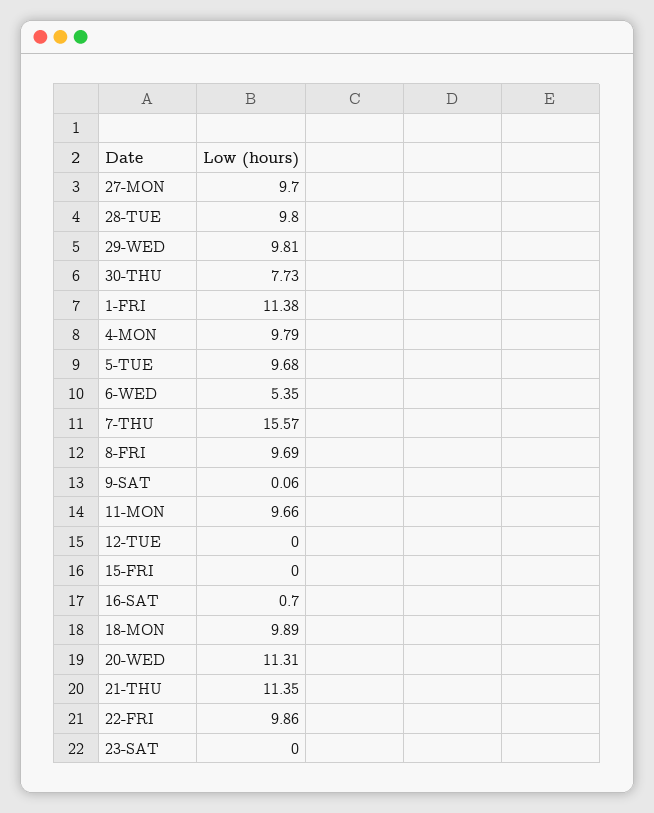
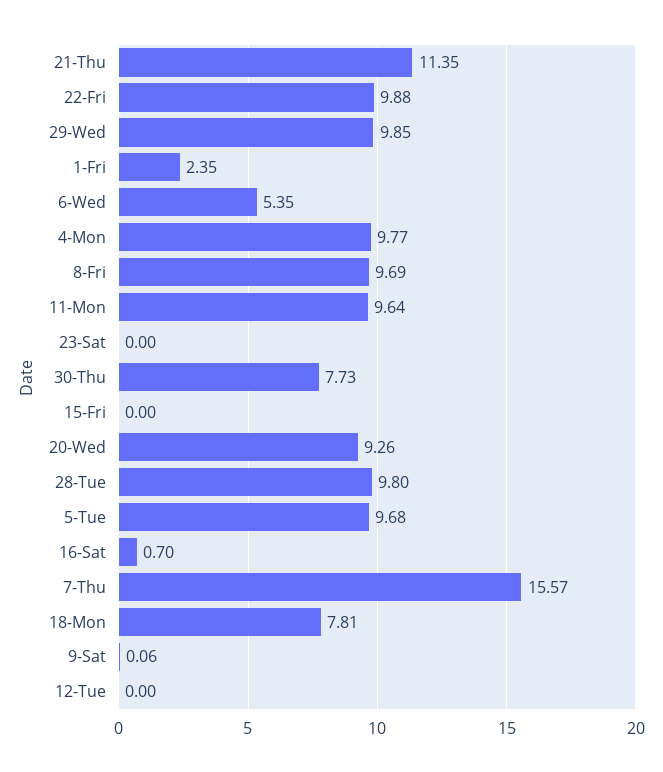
  {
-   "27-MON": 9.7,
    "28-TUE": 9.8,
-   "29-WED": 9.81,
+   "29-WED": 9.85,
    "30-THU": 7.73,
-   "1-FRI": 11.38,
+   "1-FRI": 2.35,
-   "4-MON": 9.79,
+   "4-MON": 9.77,
    "5-TUE": 9.68,
    "6-WED": 5.35,
    "7-THU": 15.57,
    "8-FRI": 9.69,
    "9-SAT": 0.06,
-   "11-MON": 9.66,
+   "11-MON": 9.64,
    "12-TUE": 0,
    "15-FRI": 0,
    "16-SAT": 0.7,
-   "18-MON": 9.89,
+   "18-MON": 7.81,
-   "20-WED": 11.31,
+   "20-WED": 9.26,
    "21-THU": 11.35,
-   "22-FRI": 9.86,
+   "22-FRI": 9.88,
    "23-SAT": 0
  }

